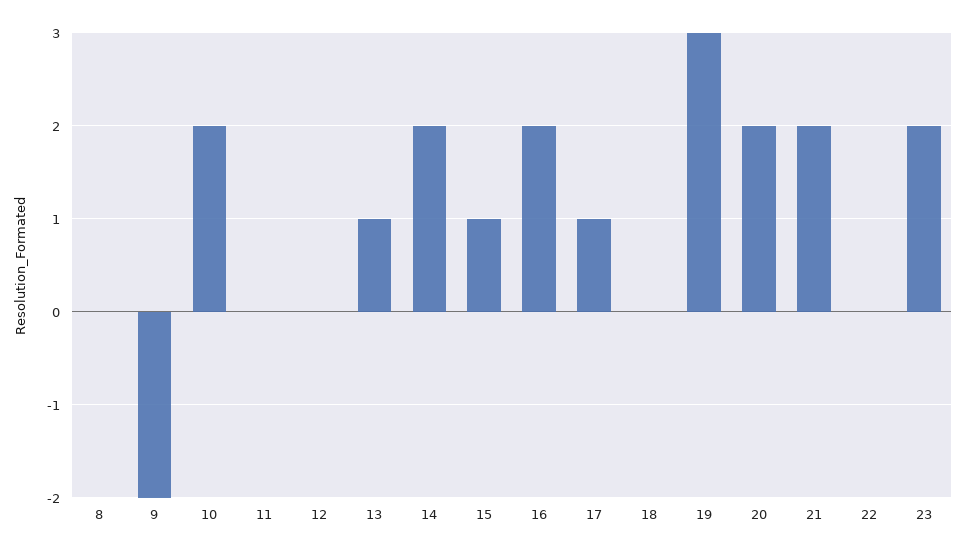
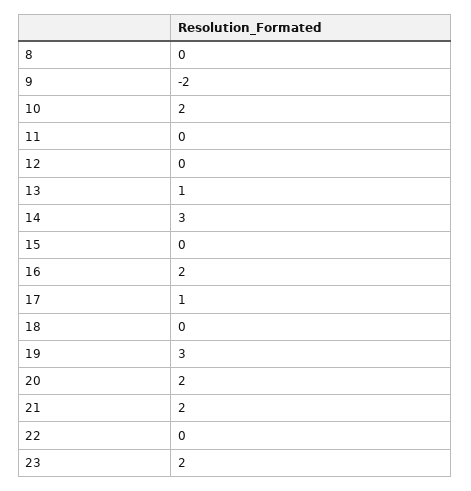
  {
    "8": 0,
    "9": -2,
    "10": 2,
    "11": 0,
    "12": 0,
    "13": 1,
-   "14": 2,
+   "14": 3,
-   "15": 1,
+   "15": 0,
    "16": 2,
    "17": 1,
    "18": 0,
    "19": 3,
    "20": 2,
    "21": 2,
    "22": 0,
    "23": 2
  }

